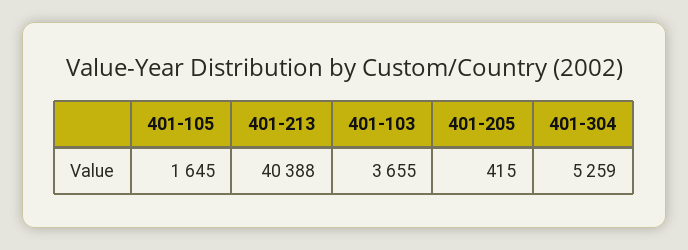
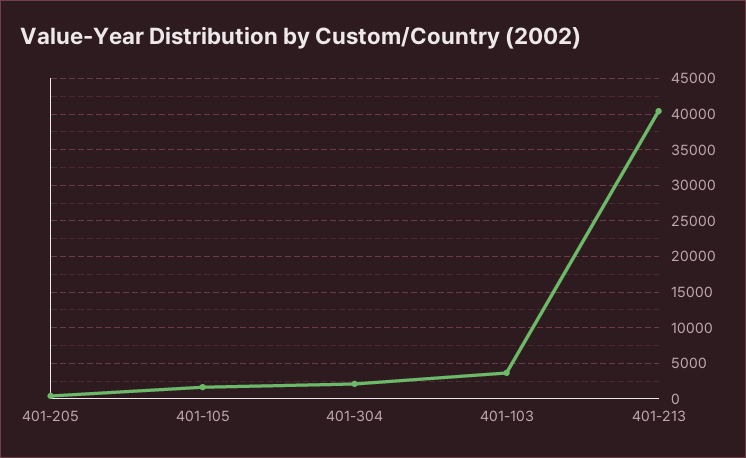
  {
    "401-105": 1645,
    "401-213": 40388,
    "401-103": 3655,
    "401-205": 415,
-   "401-304": 5259
+   "401-304": 2000
  }

